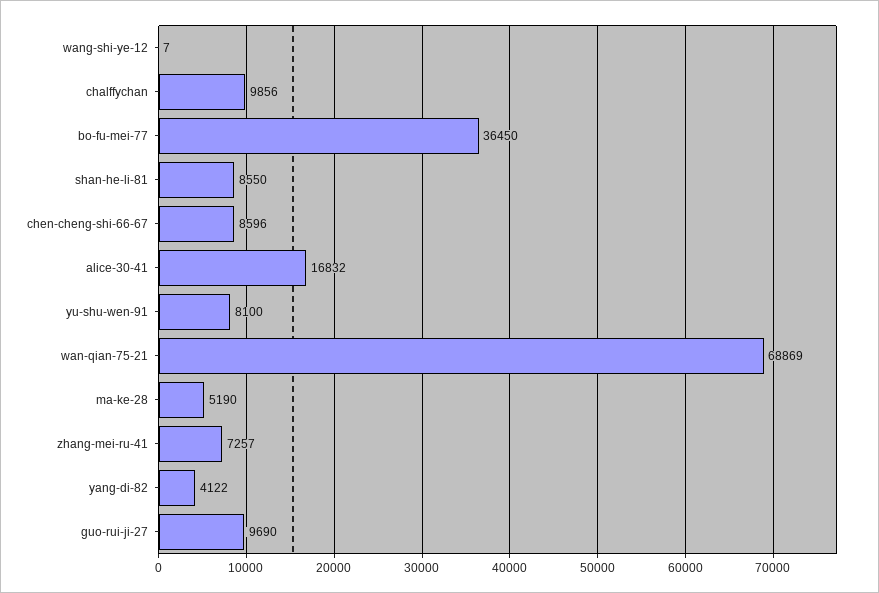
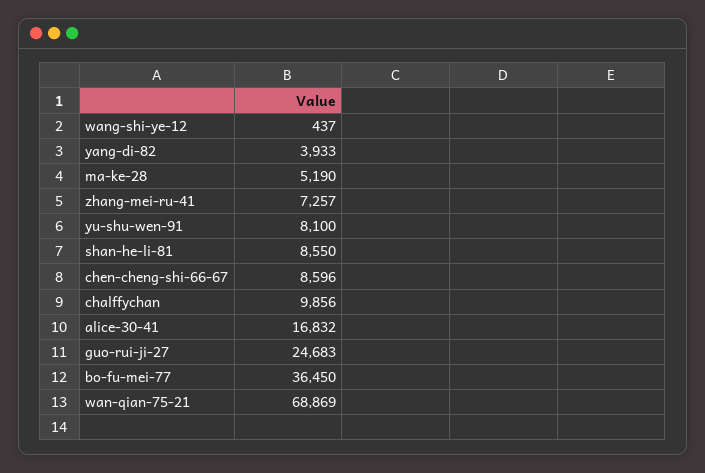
  {
-   "wang-shi-ye-12": 7,
+   "wang-shi-ye-12": 437,
    "chalffychan": 9856,
    "bo-fu-mei-77": 36450,
    "shan-he-li-81": 8550,
    "chen-cheng-shi-66-67": 8596,
    "alice-30-41": 16832,
    "yu-shu-wen-91": 8100,
    "wan-qian-75-21": 68869,
    "ma-ke-28": 5190,
    "zhang-mei-ru-41": 7257,
-   "yang-di-82": 4122,
+   "yang-di-82": 3933,
-   "guo-rui-ji-27": 9690
+   "guo-rui-ji-27": 24683
  }

